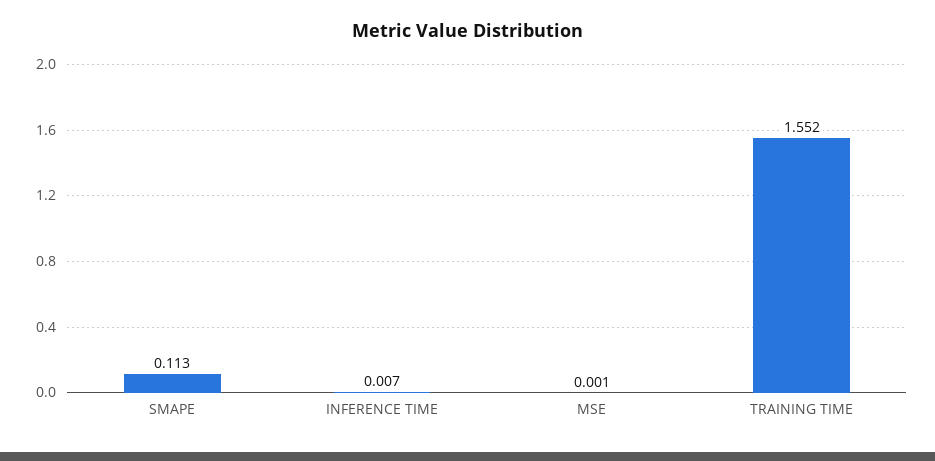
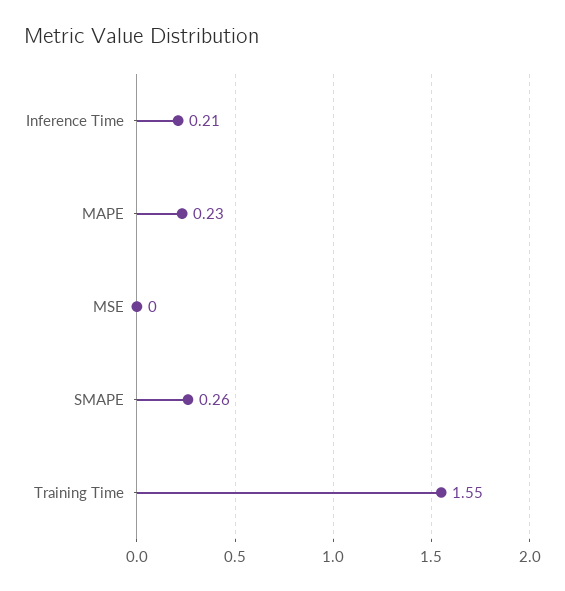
  {
-   "SMAPE": 0.113,
+   "SMAPE": 0.26,
-   "INFERENCE TIME": 0.007,
+   "INFERENCE TIME": 0.21,
    "MSE": 0.001,
-   "TRAINING TIME": 1.552
+   "TRAINING TIME": 1.552,
+   "MAPE": 0.23
  }

